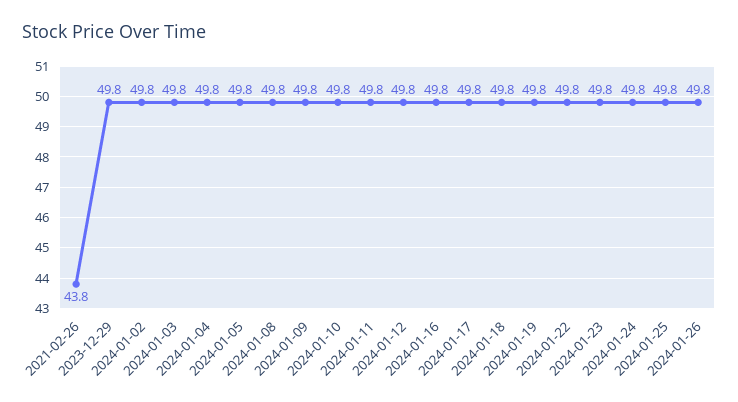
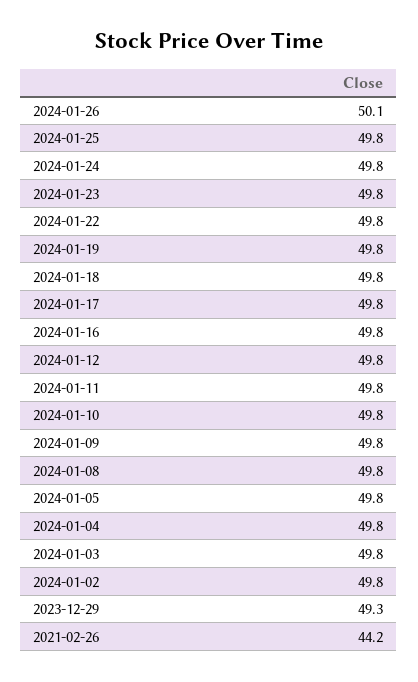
  {
-   "2021-02-26": 43.8,
+   "2021-02-26": 44.2,
-   "2023-12-29": 49.8,
+   "2023-12-29": 49.3,
    "2024-01-02": 49.8,
    "2024-01-03": 49.8,
    "2024-01-04": 49.8,
    "2024-01-05": 49.8,
    "2024-01-08": 49.8,
    "2024-01-09": 49.8,
    "2024-01-10": 49.8,
    "2024-01-11": 49.8,
    "2024-01-12": 49.8,
    "2024-01-16": 49.8,
    "2024-01-17": 49.8,
    "2024-01-18": 49.8,
    "2024-01-19": 49.8,
    "2024-01-22": 49.8,
    "2024-01-23": 49.8,
    "2024-01-24": 49.8,
    "2024-01-25": 49.8,
-   "2024-01-26": 49.8
+   "2024-01-26": 50.1
  }

